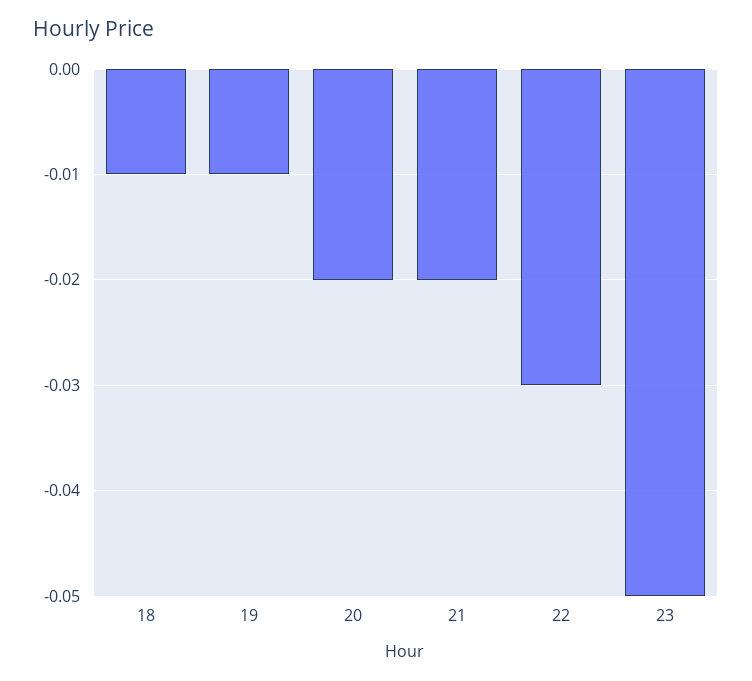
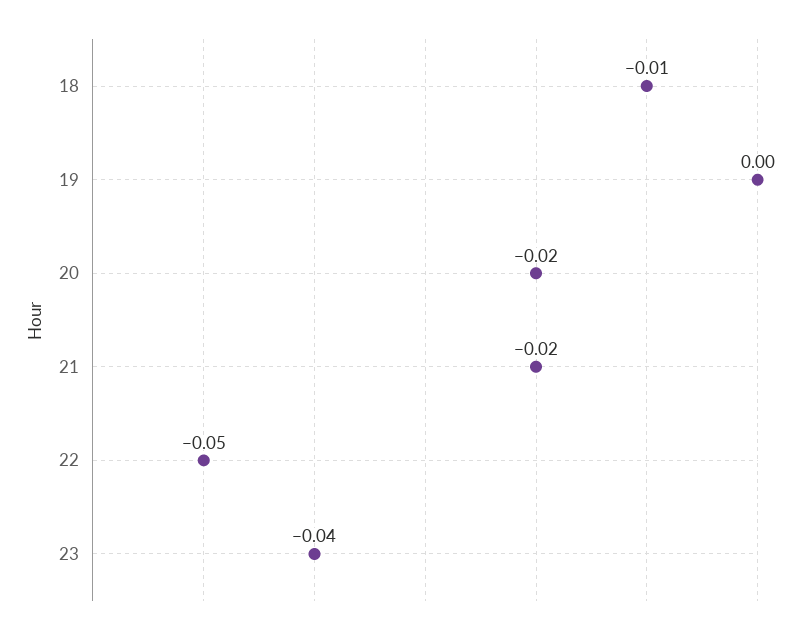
  {
    "18": -0.01,
-   "19": -0.01,
+   "19": 0,
    "20": -0.02,
    "21": -0.02,
-   "22": -0.03,
+   "22": -0.05,
-   "23": -0.05
+   "23": -0.04
  }

